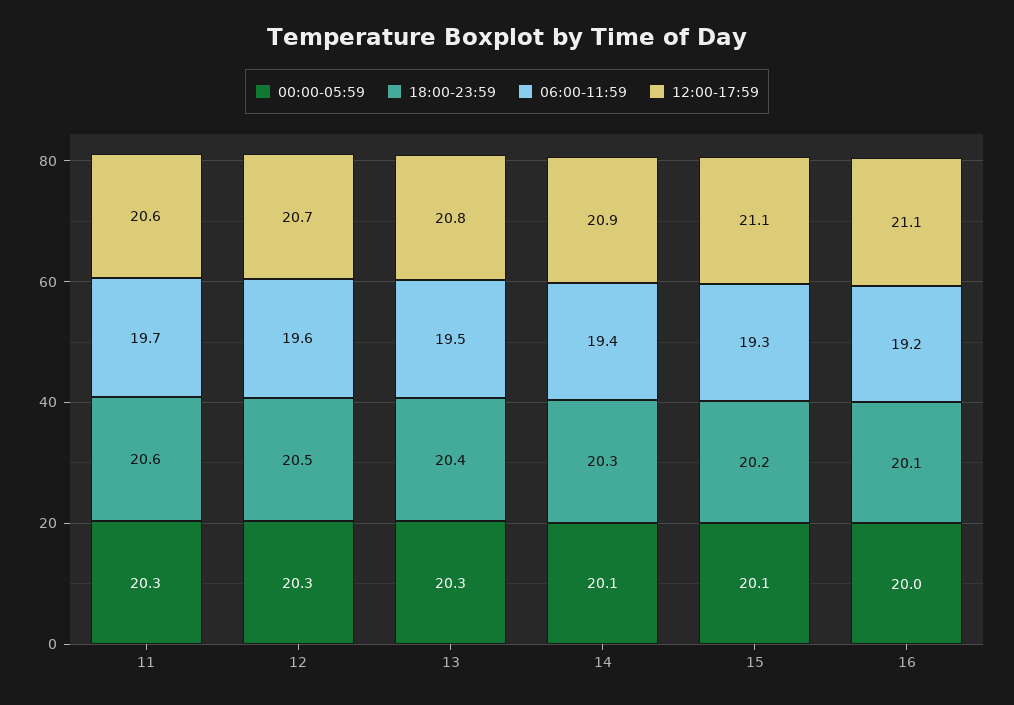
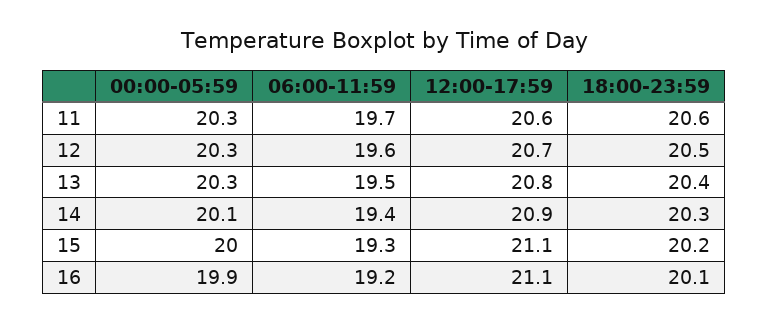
  {
    "00:00-05:59": {
      "11": 20.3,
      "12": 20.3,
      "13": 20.3,
      "14": 20.1,
-     "15": 20.1,
+     "15": 20,
-     "16": 20
+     "16": 19.9
    },
    "18:00-23:59": {
      "11": 20.6,
      "12": 20.5,
      "13": 20.4,
      "14": 20.3,
      "15": 20.2,
      "16": 20.1
    },
    "06:00-11:59": {
      "11": 19.7,
      "12": 19.6,
      "13": 19.5,
      "14": 19.4,
      "15": 19.3,
      "16": 19.2
    },
    "12:00-17:59": {
      "11": 20.6,
      "12": 20.7,
      "13": 20.8,
      "14": 20.9,
      "15": 21.1,
      "16": 21.1
    }
  }

